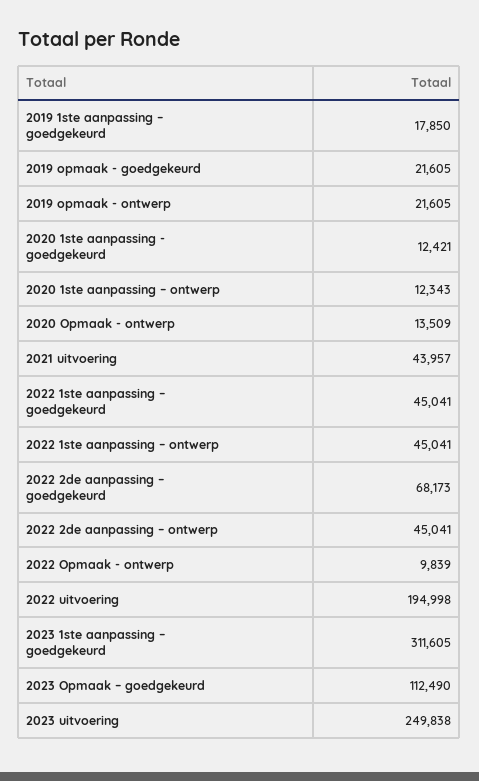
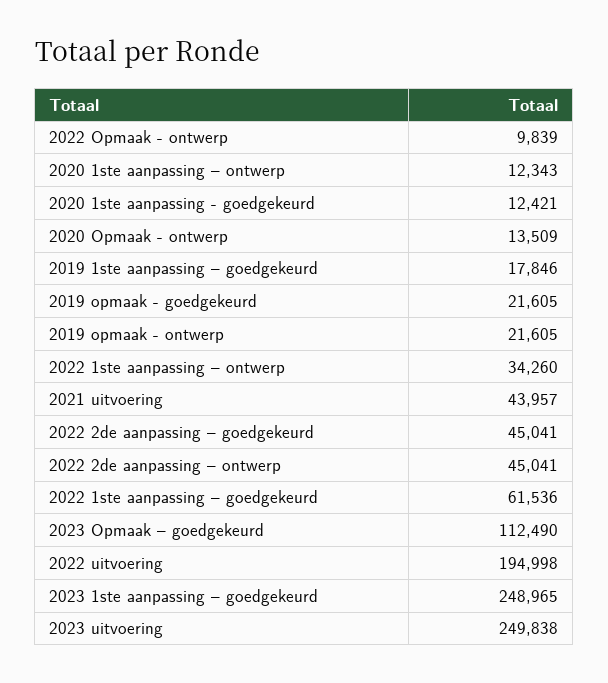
  {
-   "2019 1ste aanpassing – goedgekeurd": 17850,
+   "2019 1ste aanpassing – goedgekeurd": 17846,
    "2019 opmaak - goedgekeurd": 21605,
    "2019 opmaak - ontwerp": 21605,
    "2020 1ste aanpassing - goedgekeurd": 12421,
    "2020 1ste aanpassing – ontwerp": 12343,
    "2020 Opmaak - ontwerp": 13509,
    "2021 uitvoering": 43957,
-   "2022 1ste aanpassing – goedgekeurd": 45041,
+   "2022 1ste aanpassing – goedgekeurd": 61536,
-   "2022 1ste aanpassing – ontwerp": 45041,
+   "2022 1ste aanpassing – ontwerp": 34260,
-   "2022 2de aanpassing – goedgekeurd": 68173,
+   "2022 2de aanpassing – goedgekeurd": 45041,
    "2022 2de aanpassing – ontwerp": 45041,
    "2022 Opmaak - ontwerp": 9839,
    "2022 uitvoering": 194998,
-   "2023 1ste aanpassing – goedgekeurd": 311605,
+   "2023 1ste aanpassing – goedgekeurd": 248965,
    "2023 Opmaak – goedgekeurd": 112490,
    "2023 uitvoering": 249838
  }

